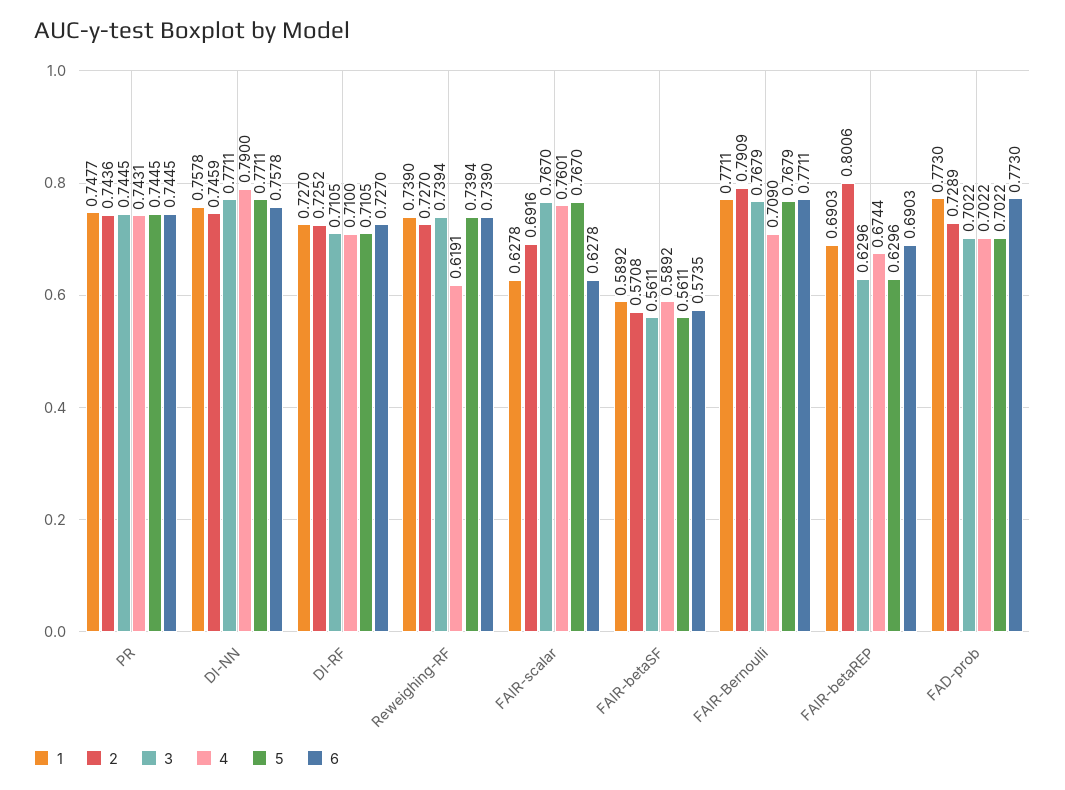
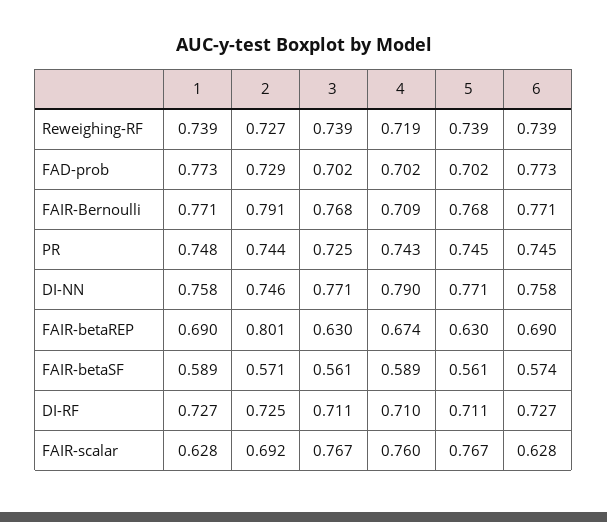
  {
    "1": {
      "PR": 0.7477,
      "DI-NN": 0.7578,
      "DI-RF": 0.727,
      "Reweighing-RF": 0.739,
      "FAIR-scalar": 0.6278,
      "FAIR-betaSF": 0.5892,
      "FAIR-Bernoulli": 0.7711,
      "FAIR-betaREP": 0.6903,
      "FAD-prob": 0.773
    },
    "2": {
      "PR": 0.7436,
      "DI-NN": 0.7459,
      "DI-RF": 0.7252,
      "Reweighing-RF": 0.727,
      "FAIR-scalar": 0.6916,
      "FAIR-betaSF": 0.5708,
      "FAIR-Bernoulli": 0.7909,
      "FAIR-betaREP": 0.8006,
      "FAD-prob": 0.7289
    },
    "3": {
-     "PR": 0.7445,
+     "PR": 0.725,
      "DI-NN": 0.7711,
      "DI-RF": 0.7105,
      "Reweighing-RF": 0.7394,
      "FAIR-scalar": 0.767,
      "FAIR-betaSF": 0.5611,
      "FAIR-Bernoulli": 0.7679,
      "FAIR-betaREP": 0.6296,
      "FAD-prob": 0.7022
    },
    "4": {
      "PR": 0.7431,
      "DI-NN": 0.79,
      "DI-RF": 0.71,
-     "Reweighing-RF": 0.6191,
+     "Reweighing-RF": 0.719,
      "FAIR-scalar": 0.7601,
      "FAIR-betaSF": 0.5892,
      "FAIR-Bernoulli": 0.709,
      "FAIR-betaREP": 0.6744,
      "FAD-prob": 0.7022
    },
    "5": {
      "PR": 0.7445,
      "DI-NN": 0.7711,
      "DI-RF": 0.7105,
      "Reweighing-RF": 0.7394,
      "FAIR-scalar": 0.767,
      "FAIR-betaSF": 0.5611,
      "FAIR-Bernoulli": 0.7679,
      "FAIR-betaREP": 0.6296,
      "FAD-prob": 0.7022
    },
    "6": {
      "PR": 0.7445,
      "DI-NN": 0.7578,
      "DI-RF": 0.727,
      "Reweighing-RF": 0.739,
      "FAIR-scalar": 0.6278,
      "FAIR-betaSF": 0.5735,
      "FAIR-Bernoulli": 0.7711,
      "FAIR-betaREP": 0.6903,
      "FAD-prob": 0.773
    }
  }

